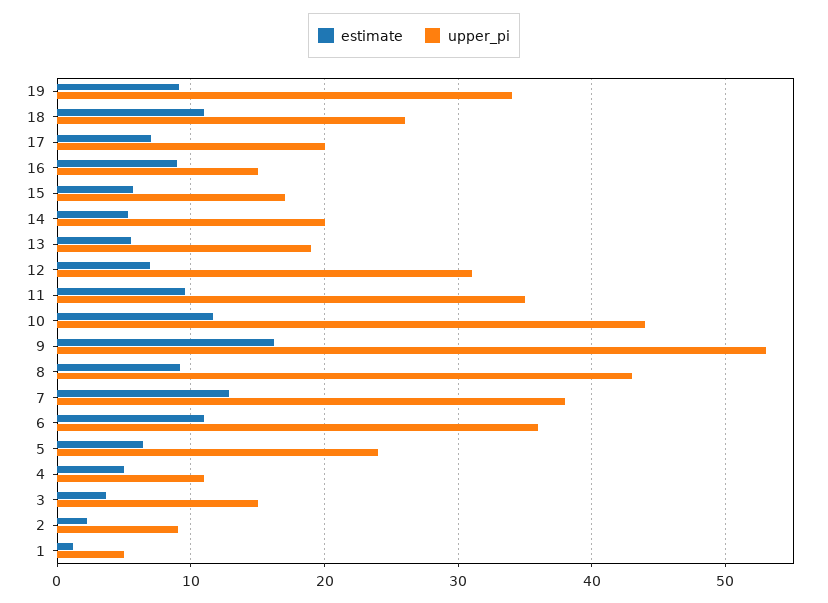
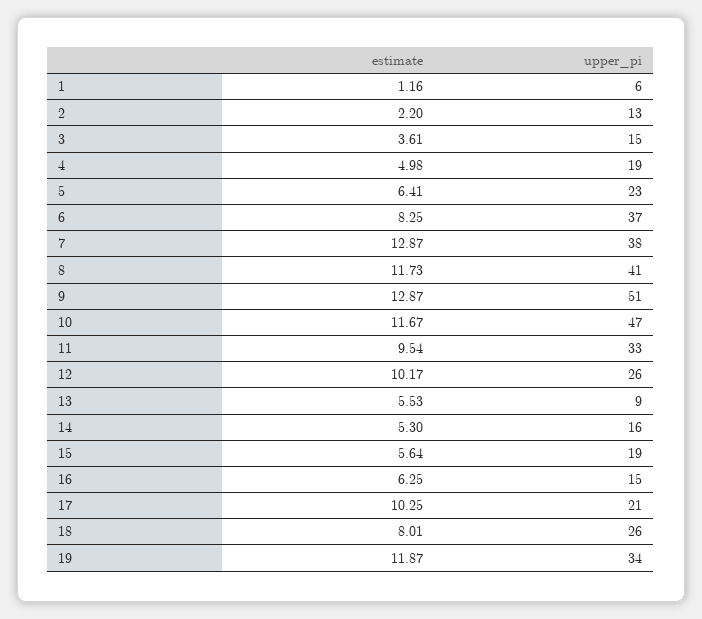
  {
    "estimate": {
-     "19": 9,
+     "19": 11.87,
-     "18": 11,
+     "18": 8.01,
-     "17": 7,
+     "17": 10.25,
-     "16": 9,
+     "16": 6.25,
      "15": 5.64,
      "14": 5.3,
      "13": 5.53,
-     "12": 7,
+     "12": 10.17,
      "11": 9.54,
      "10": 11.67,
-     "9": 16,
+     "9": 12.87,
-     "8": 9,
+     "8": 11.73,
      "7": 12.87,
-     "6": 11,
+     "6": 8.25,
      "5": 6.41,
      "4": 4.98,
      "3": 3.61,
      "2": 2.2,
      "1": 1.16
    },
    "upper_pi": {
      "19": 34,
      "18": 26,
-     "17": 20,
+     "17": 21,
      "16": 15,
-     "15": 17,
+     "15": 19,
-     "14": 20,
+     "14": 16,
-     "13": 19,
+     "13": 9,
-     "12": 31,
+     "12": 26,
-     "11": 35,
+     "11": 33,
-     "10": 44,
+     "10": 47,
-     "9": 53,
+     "9": 51,
-     "8": 43,
+     "8": 41,
      "7": 38,
-     "6": 36,
+     "6": 37,
-     "5": 24,
+     "5": 23,
-     "4": 11,
+     "4": 19,
      "3": 15,
-     "2": 9,
+     "2": 13,
-     "1": 5
+     "1": 6
    }
  }

